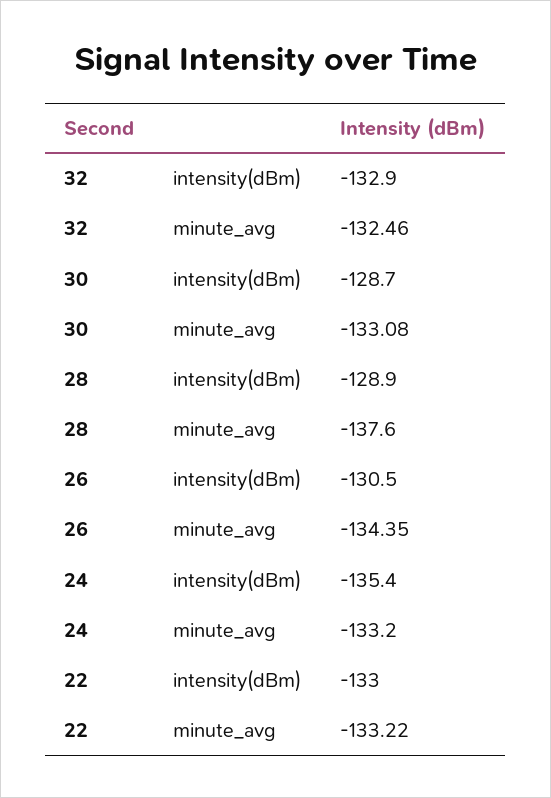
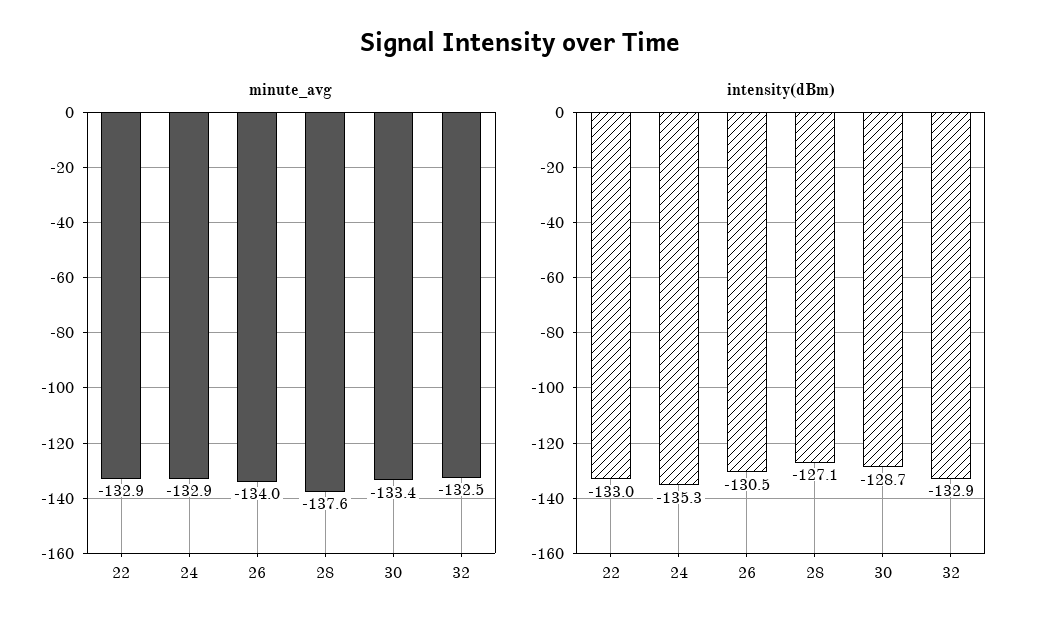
  {
    "intensity(dBm)": {
      "32": -132.9,
      "30": -128.7,
-     "28": -128.9,
+     "28": -127.1,
      "26": -130.5,
-     "24": -135.4,
+     "24": -135.3,
      "22": -133
    },
    "minute_avg": {
      "32": -132.46,
-     "30": -133.08,
+     "30": -133.4,
      "28": -137.6,
-     "26": -134.35,
+     "26": -134,
-     "24": -133.2,
+     "24": -132.9,
-     "22": -133.22
+     "22": -132.9
    }
  }

